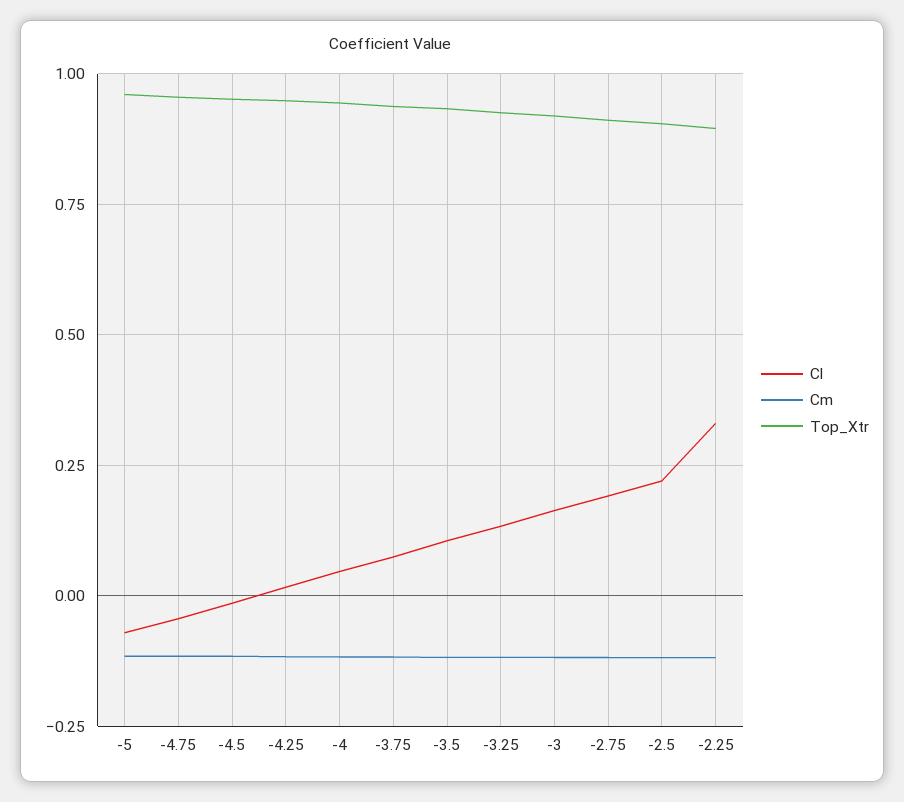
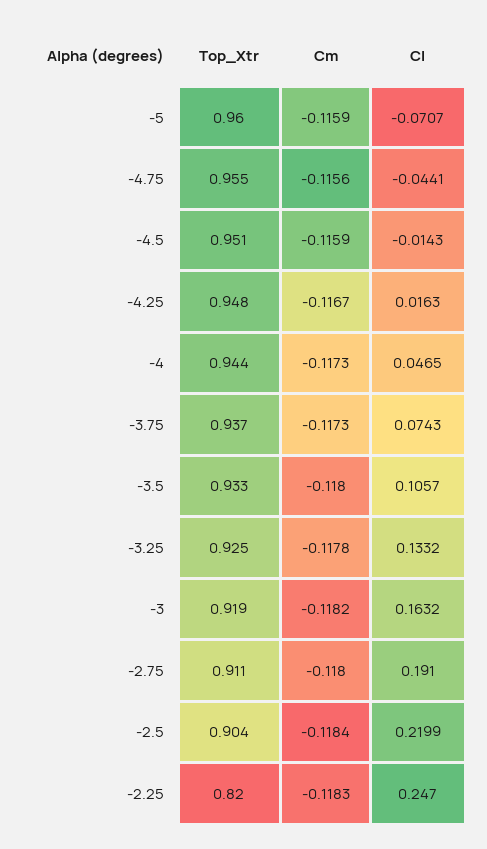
  {
    "Cl": {
      "-5": -0.0707,
      "-4.75": -0.0441,
      "-4.5": -0.0143,
      "-4.25": 0.0163,
      "-4": 0.0465,
      "-3.75": 0.0743,
      "-3.5": 0.1057,
      "-3.25": 0.1332,
      "-3": 0.1632,
      "-2.75": 0.191,
      "-2.5": 0.2199,
-     "-2.25": 0.325
+     "-2.25": 0.247
    },
    "Cm": {
      "-5": -0.1159,
      "-4.75": -0.1156,
      "-4.5": -0.1159,
      "-4.25": -0.1167,
      "-4": -0.1173,
      "-3.75": -0.1173,
      "-3.5": -0.118,
      "-3.25": -0.1178,
      "-3": -0.1182,
      "-2.75": -0.118,
      "-2.5": -0.1184,
      "-2.25": -0.1183
    },
    "Top_Xtr": {
      "-5": 0.96,
      "-4.75": 0.955,
      "-4.5": 0.951,
      "-4.25": 0.948,
      "-4": 0.944,
      "-3.75": 0.937,
      "-3.5": 0.933,
      "-3.25": 0.925,
      "-3": 0.919,
      "-2.75": 0.911,
      "-2.5": 0.904,
-     "-2.25": 0.9
+     "-2.25": 0.82
    }
  }

